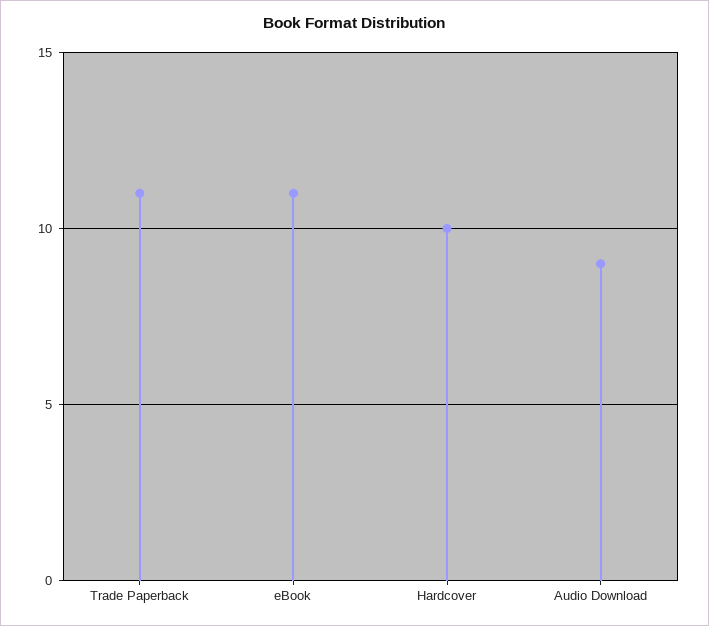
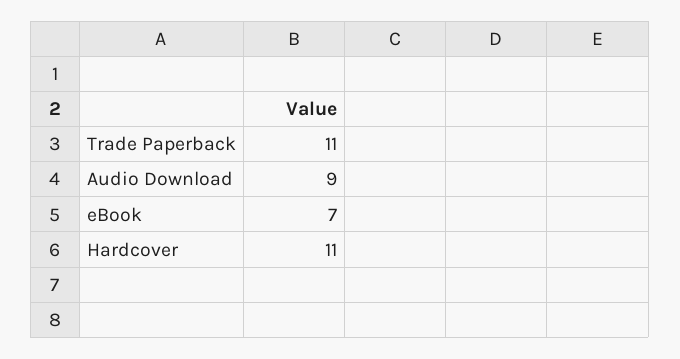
  {
    "Trade Paperback": 11,
-   "eBook": 11,
+   "eBook": 7,
-   "Hardcover": 10,
+   "Hardcover": 11,
    "Audio Download": 9
  }

